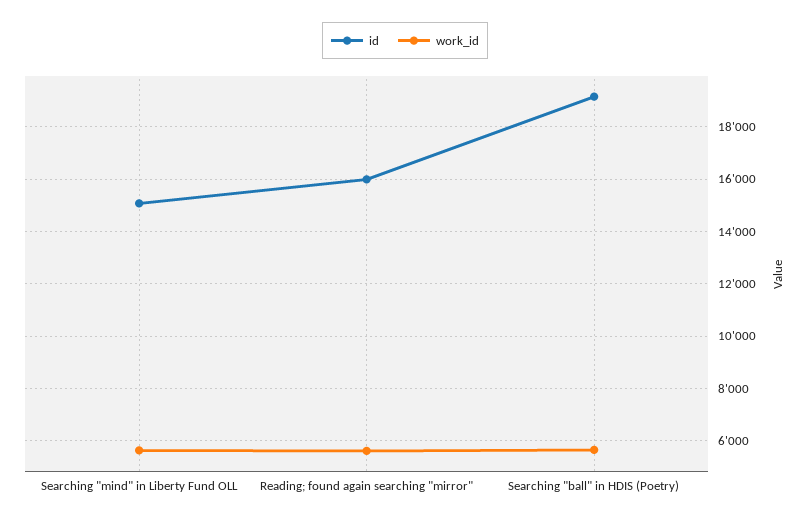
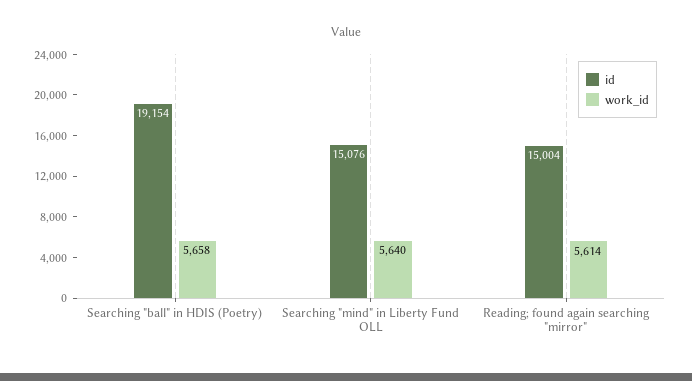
  {
    "id": {
      "Searching \"mind\" in Liberty Fund OLL": 15076,
-     "Reading; found again searching \"mirror\"": 16000,
+     "Reading; found again searching \"mirror\"": 15004,
      "Searching \"ball\" in HDIS (Poetry)": 19154
    },
    "work_id": {
      "Searching \"mind\" in Liberty Fund OLL": 5640,
      "Reading; found again searching \"mirror\"": 5614,
      "Searching \"ball\" in HDIS (Poetry)": 5658
    }
  }

